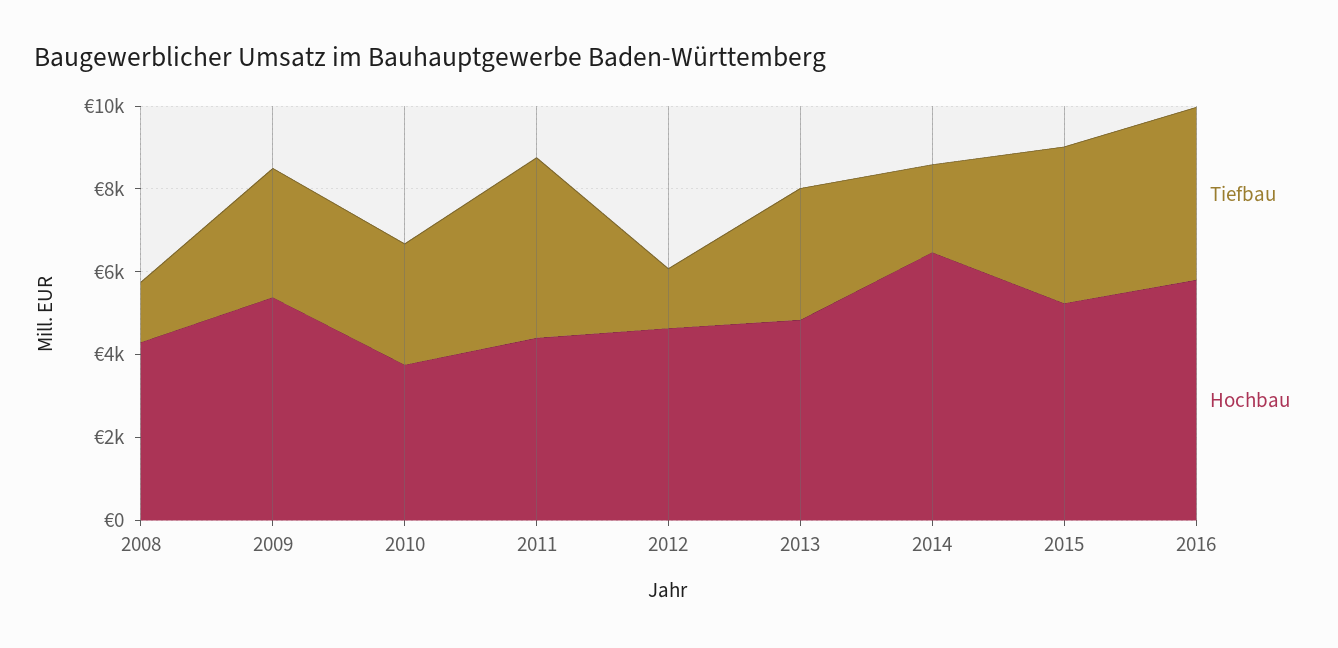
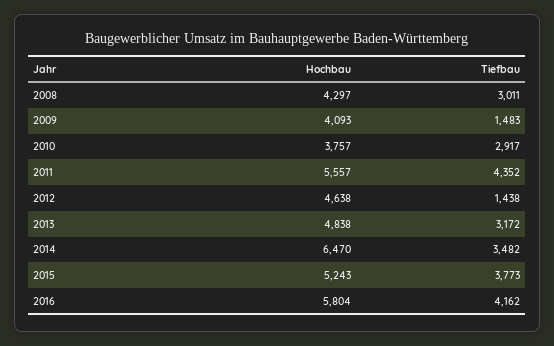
  {
    "Tiefbau": {
-     "2008": 1500,
+     "2008": 3011,
-     "2009": 3000,
+     "2009": 1483,
      "2010": 2917,
      "2011": 4352,
      "2012": 1438,
      "2013": 3172,
-     "2014": 2000,
+     "2014": 3482,
      "2015": 3773,
      "2016": 4162
    },
    "Hochbau": {
      "2008": 4297,
-     "2009": 5500,
+     "2009": 4093,
      "2010": 3757,
-     "2011": 4500,
+     "2011": 5557,
      "2012": 4638,
      "2013": 4838,
      "2014": 6470,
      "2015": 5243,
      "2016": 5804
    }
  }

